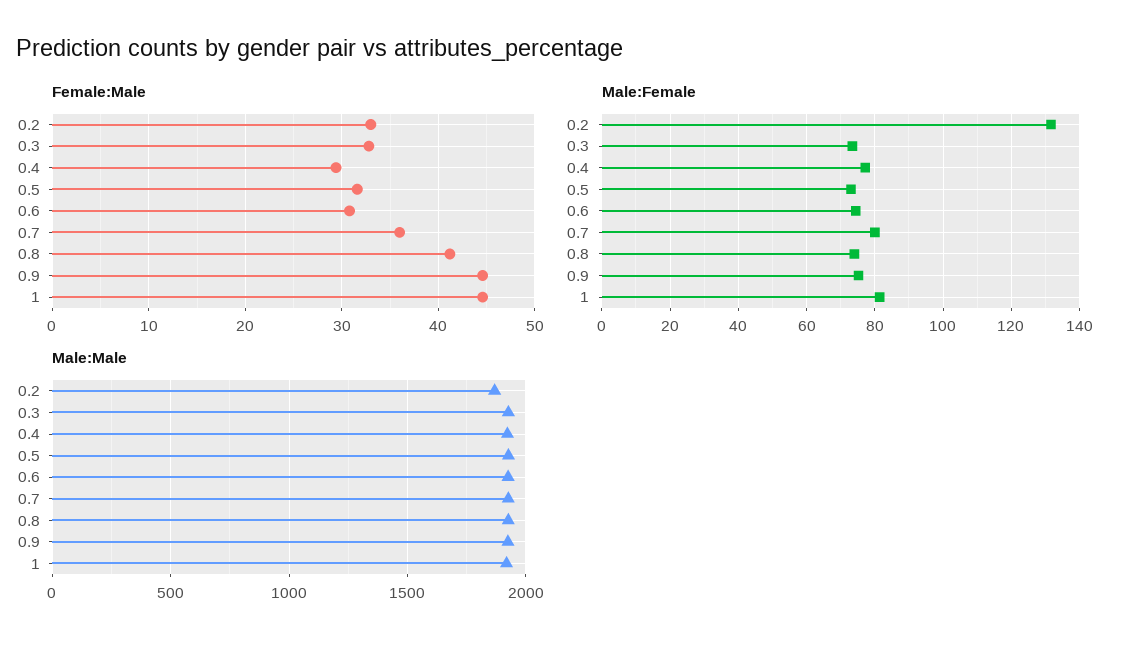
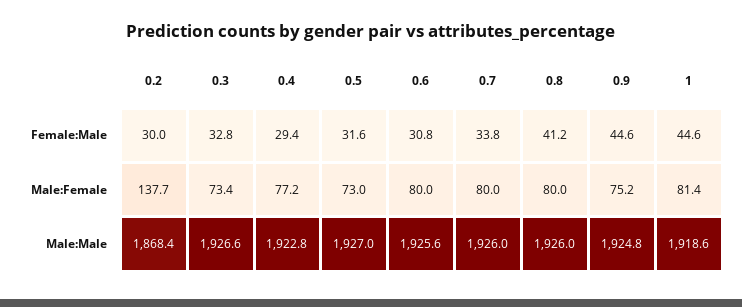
  {
    "Female:Male": {
-     "0.2": 33,
+     "0.2": 30,
      "0.3": 32.8,
      "0.4": 29.4,
      "0.5": 31.6,
      "0.6": 30.8,
-     "0.7": 36,
+     "0.7": 33.8,
      "0.8": 41.2,
      "0.9": 44.6,
      "1": 44.6
    },
    "Male:Female": {
-     "0.2": 132,
+     "0.2": 137.7,
      "0.3": 73.4,
      "0.4": 77.2,
      "0.5": 73,
-     "0.6": 74,
+     "0.6": 80,
      "0.7": 80,
-     "0.8": 74,
+     "0.8": 80,
      "0.9": 75.2,
      "1": 81.4
    },
    "Male:Male": {
      "0.2": 1868.4,
      "0.3": 1926.6,
      "0.4": 1922.8,
      "0.5": 1927,
      "0.6": 1925.6,
      "0.7": 1926,
      "0.8": 1926,
      "0.9": 1924.8,
      "1": 1918.6
    }
  }

